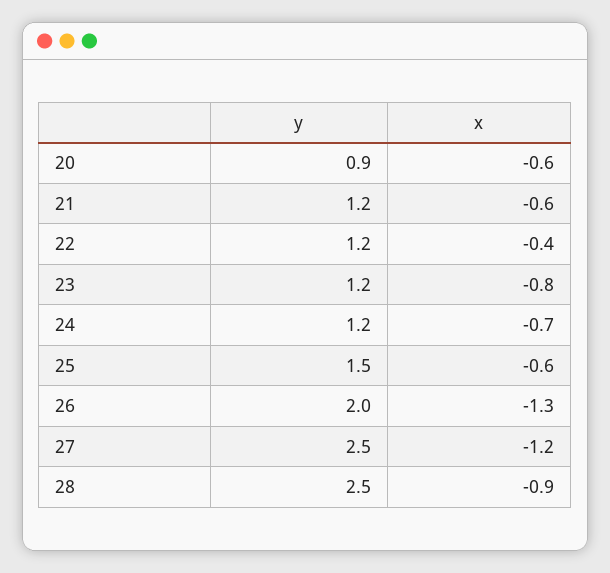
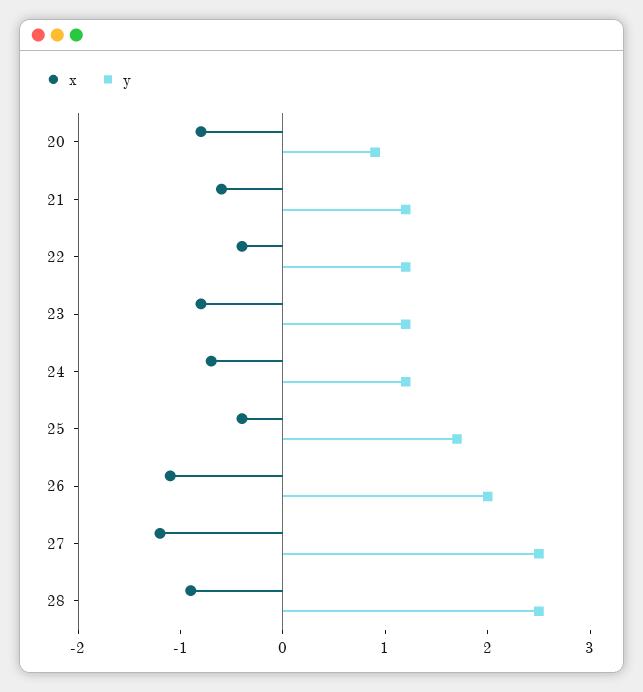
  {
    "y": {
      "20": 0.9,
      "21": 1.2,
      "22": 1.2,
      "23": 1.2,
      "24": 1.2,
-     "25": 1.5,
+     "25": 1.7,
      "26": 2,
      "27": 2.5,
      "28": 2.5
    },
    "x": {
-     "20": -0.6,
+     "20": -0.8,
      "21": -0.6,
      "22": -0.4,
      "23": -0.8,
      "24": -0.7,
-     "25": -0.6,
+     "25": -0.4,
-     "26": -1.3,
+     "26": -1.1,
      "27": -1.2,
      "28": -0.9
    }
  }

